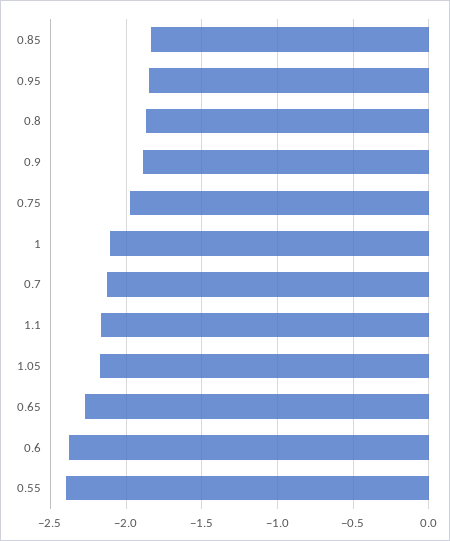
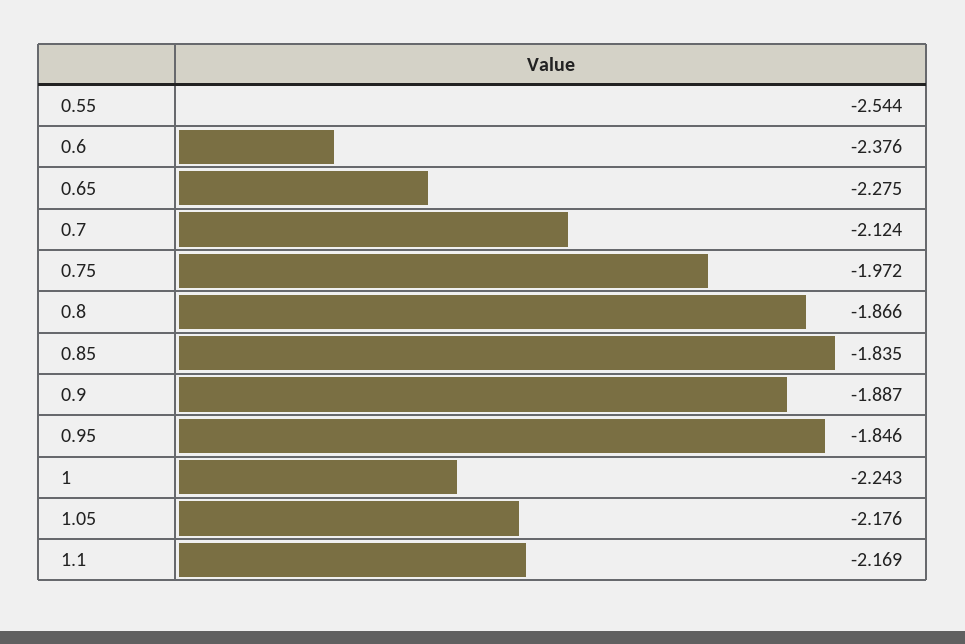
  {
    "0.85": -1.835,
    "0.95": -1.846,
    "0.8": -1.866,
    "0.9": -1.887,
    "0.75": -1.972,
-   "1": -2.1,
+   "1": -2.243,
    "0.7": -2.124,
    "1.1": -2.169,
    "1.05": -2.176,
    "0.65": -2.275,
    "0.6": -2.376,
-   "0.55": -2.4
+   "0.55": -2.544
  }

